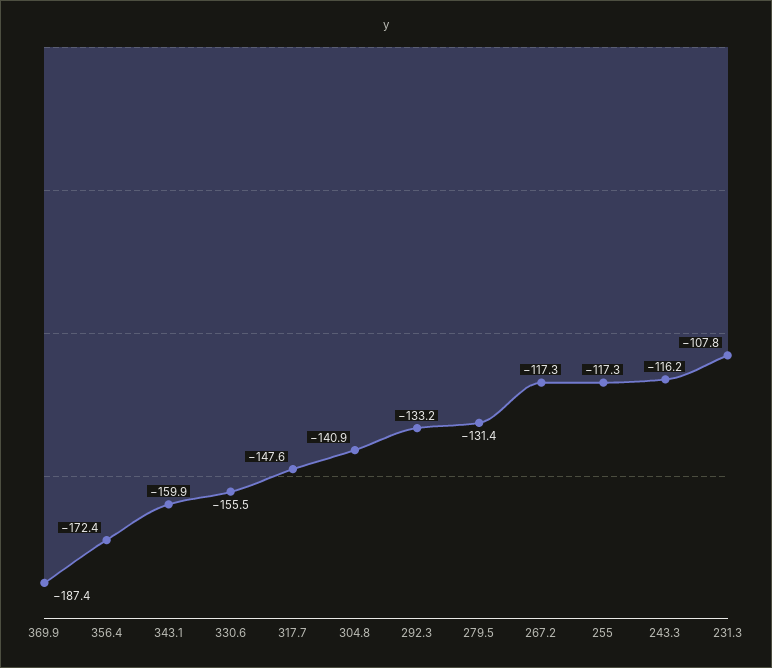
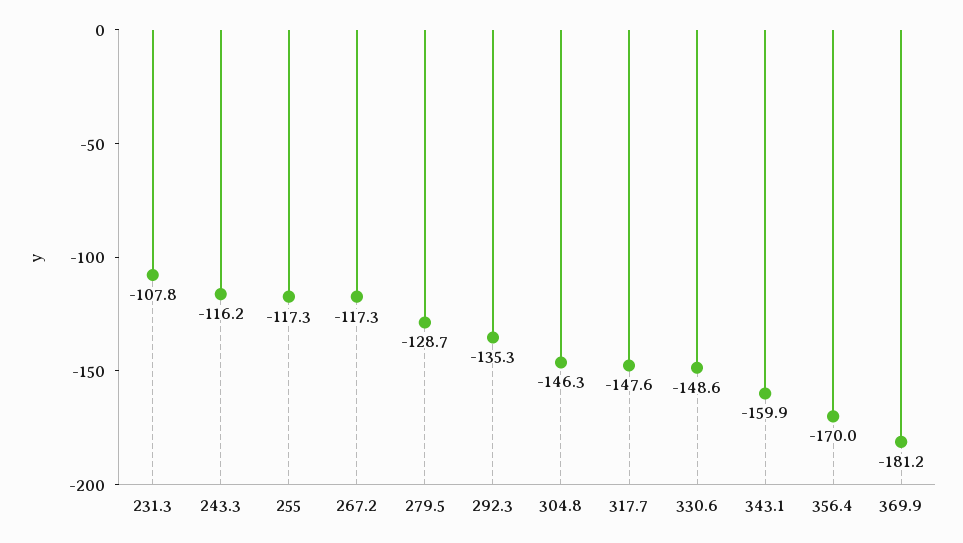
  {
-   "369.9": -187.4,
+   "369.9": -181.2,
-   "356.4": -172.4,
+   "356.4": -170,
    "343.1": -159.9,
-   "330.6": -155.5,
+   "330.6": -148.6,
    "317.7": -147.6,
-   "304.8": -140.9,
+   "304.8": -146.3,
-   "292.3": -133.2,
+   "292.3": -135.3,
-   "279.5": -131.4,
+   "279.5": -128.7,
    "267.2": -117.3,
    "255": -117.3,
    "243.3": -116.2,
    "231.3": -107.8
  }

